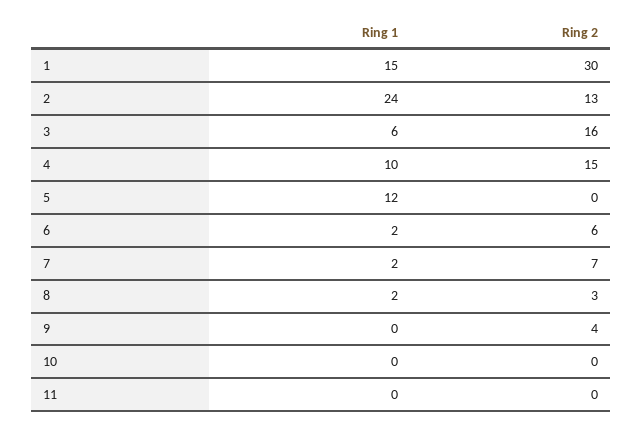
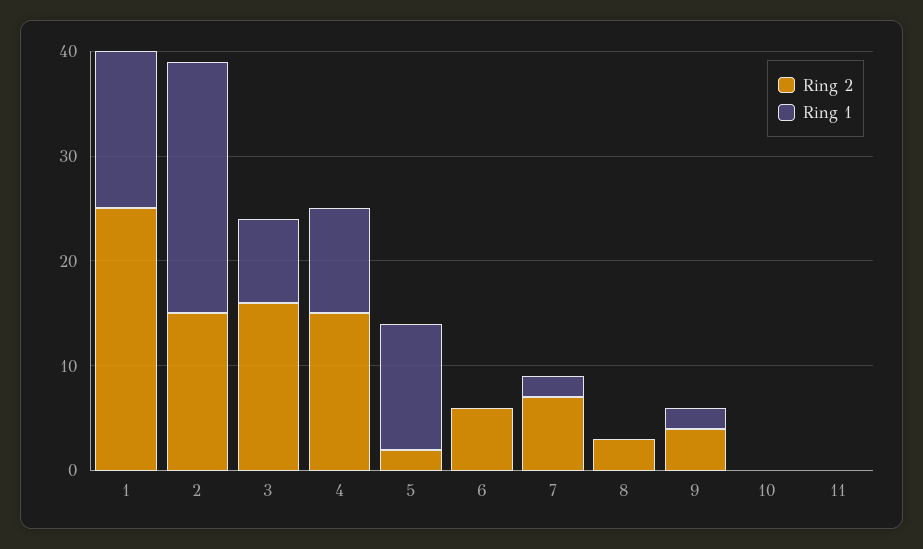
  {
    "Ring 1": {
      "1": 15,
      "2": 24,
-     "3": 6,
+     "3": 8,
      "4": 10,
      "5": 12,
-     "6": 2,
+     "6": 0,
      "7": 2,
-     "8": 2,
+     "8": 0,
-     "9": 0,
+     "9": 2,
      "10": 0,
      "11": 0
    },
    "Ring 2": {
-     "1": 30,
+     "1": 25,
-     "2": 13,
+     "2": 15,
      "3": 16,
      "4": 15,
-     "5": 0,
+     "5": 2,
      "6": 6,
      "7": 7,
      "8": 3,
      "9": 4,
      "10": 0,
      "11": 0
    }
  }

